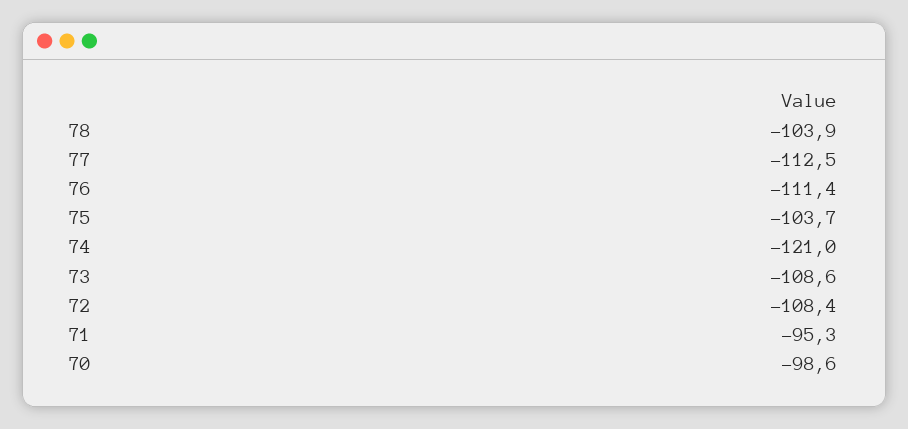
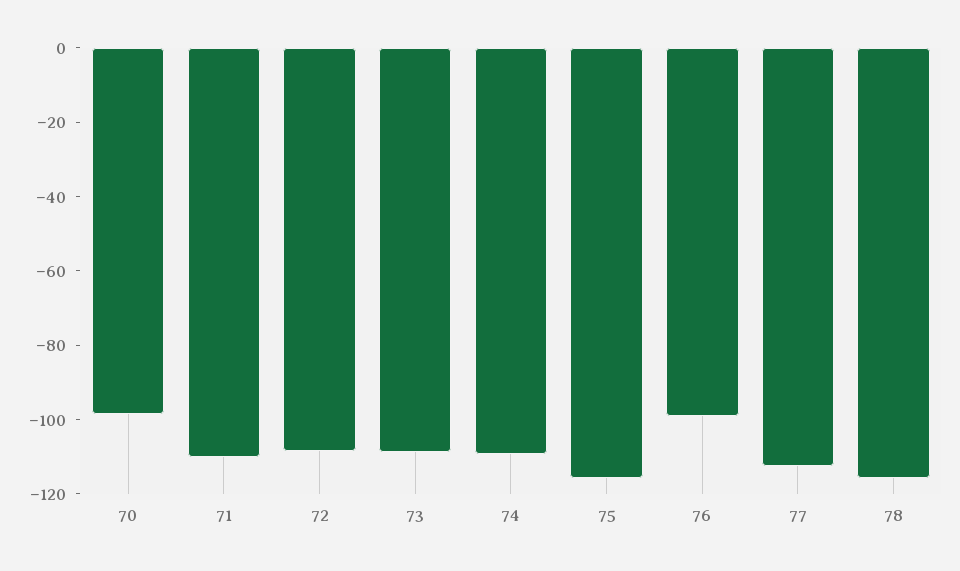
  {
-   "78": -103.9,
+   "78": -115,
    "77": -112.5,
-   "76": -111.4,
+   "76": -100,
-   "75": -103.7,
+   "75": -115,
-   "74": -121,
+   "74": -110,
    "73": -108.6,
    "72": -108.4,
-   "71": -95.3,
+   "71": -110,
    "70": -98.6
  }

